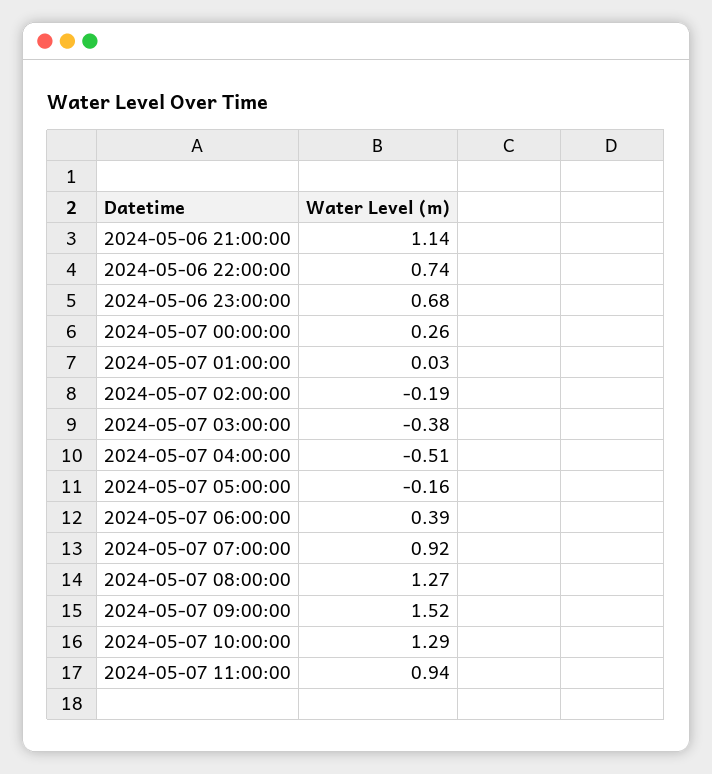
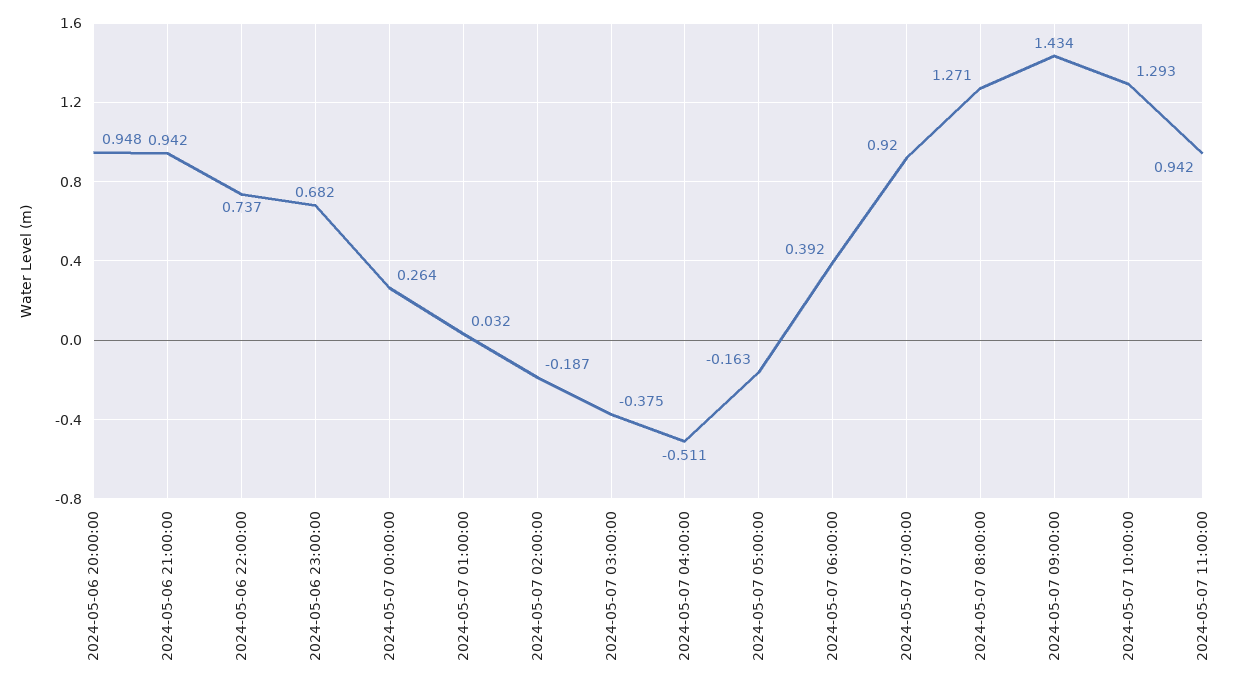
  {
-   "2024-05-06 21:00:00": 1.14,
+   "2024-05-06 21:00:00": 0.942,
    "2024-05-06 22:00:00": 0.737,
    "2024-05-06 23:00:00": 0.682,
    "2024-05-07 00:00:00": 0.264,
    "2024-05-07 01:00:00": 0.032,
    "2024-05-07 02:00:00": -0.187,
    "2024-05-07 03:00:00": -0.375,
    "2024-05-07 04:00:00": -0.511,
    "2024-05-07 05:00:00": -0.163,
    "2024-05-07 06:00:00": 0.392,
    "2024-05-07 07:00:00": 0.92,
    "2024-05-07 08:00:00": 1.271,
-   "2024-05-07 09:00:00": 1.52,
+   "2024-05-07 09:00:00": 1.434,
    "2024-05-07 10:00:00": 1.293,
-   "2024-05-07 11:00:00": 0.942
+   "2024-05-07 11:00:00": 0.942,
+   "2024-05-06 20:00:00": 0.948
  }

